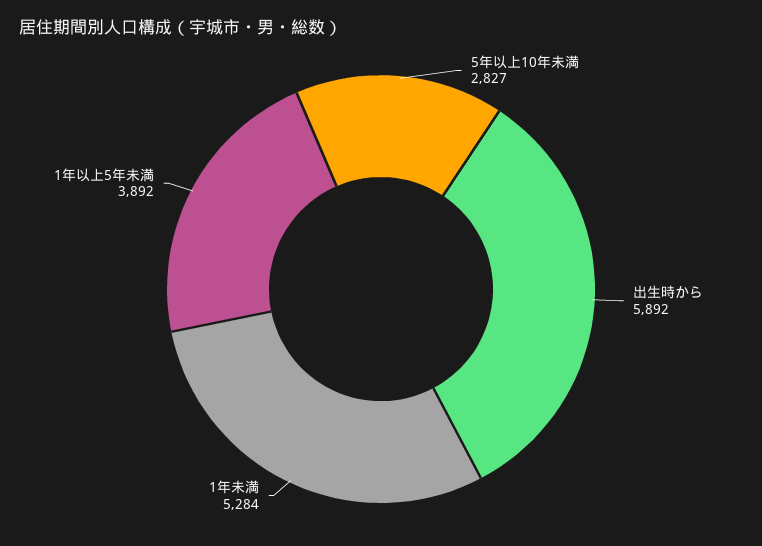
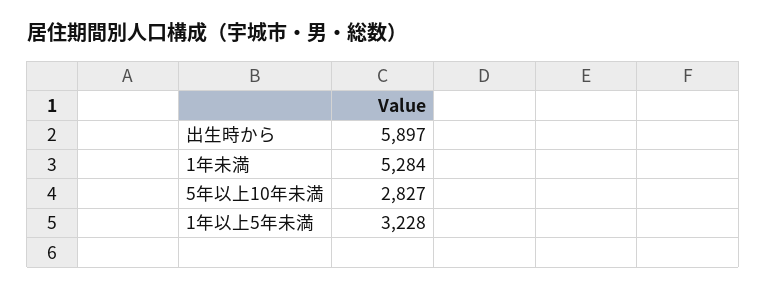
  {
    "5年以上10年未満": 2827,
-   "出生時から": 5892,
+   "出生時から": 5897,
    "1年未満": 5284,
-   "1年以上5年未満": 3892
+   "1年以上5年未満": 3228
  }

